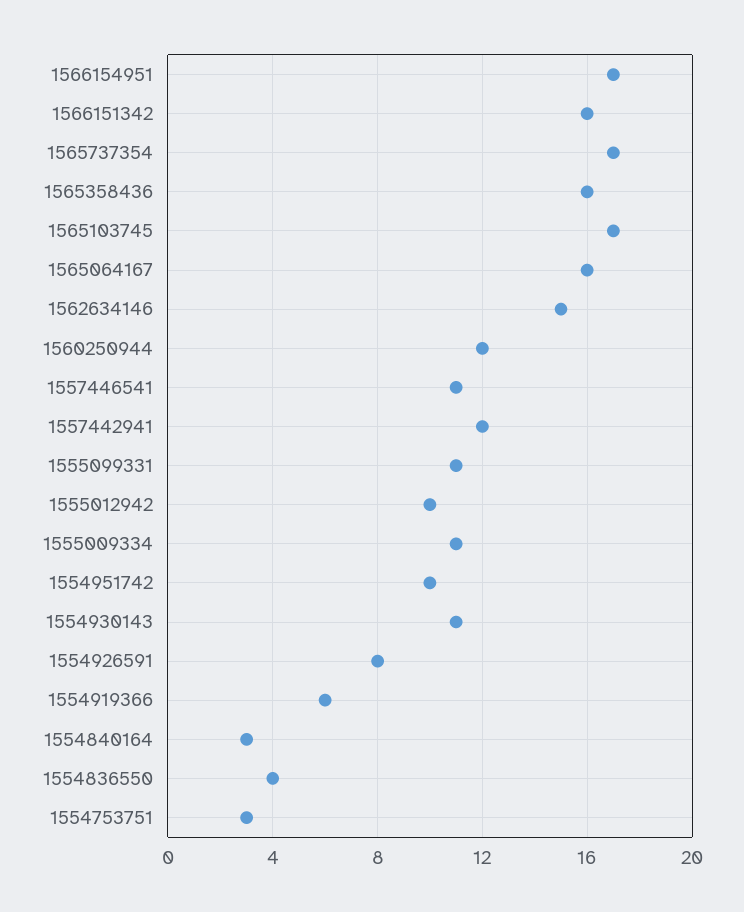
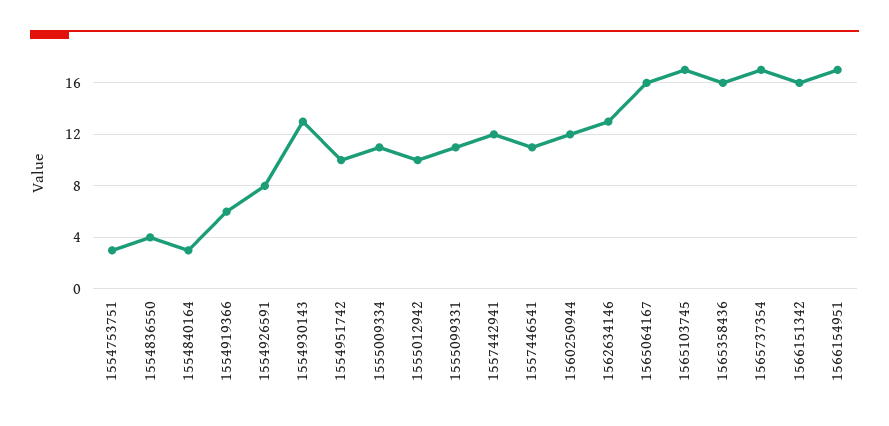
  {
    "1566154951": 17,
    "1566151342": 16,
    "1565737354": 17,
    "1565358436": 16,
    "1565103745": 17,
    "1565064167": 16,
-   "1562634146": 15,
+   "1562634146": 13,
    "1560250944": 12,
    "1557446541": 11,
    "1557442941": 12,
    "1555099331": 11,
    "1555012942": 10,
    "1555009334": 11,
    "1554951742": 10,
-   "1554930143": 11,
+   "1554930143": 13,
    "1554926591": 8,
    "1554919366": 6,
    "1554840164": 3,
    "1554836550": 4,
    "1554753751": 3
  }

